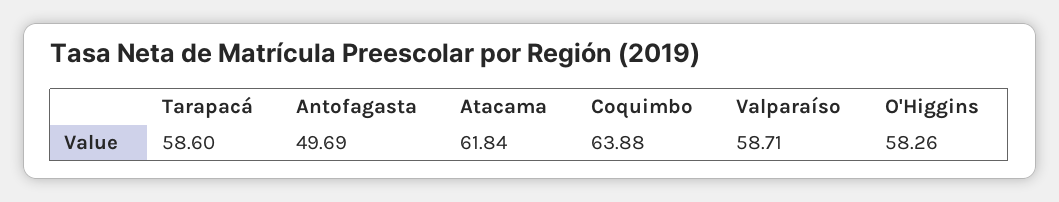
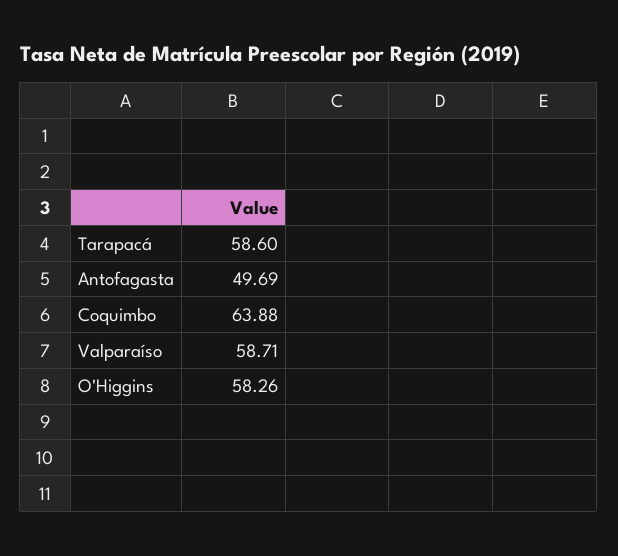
  {
    "Tarapacá": 58.6,
    "Antofagasta": 49.69,
-   "Atacama": 61.84,
    "Coquimbo": 63.88,
    "Valparaíso": 58.71,
    "O'Higgins": 58.26
  }

